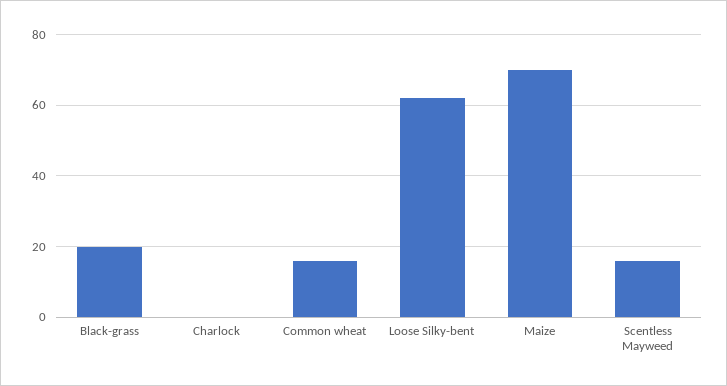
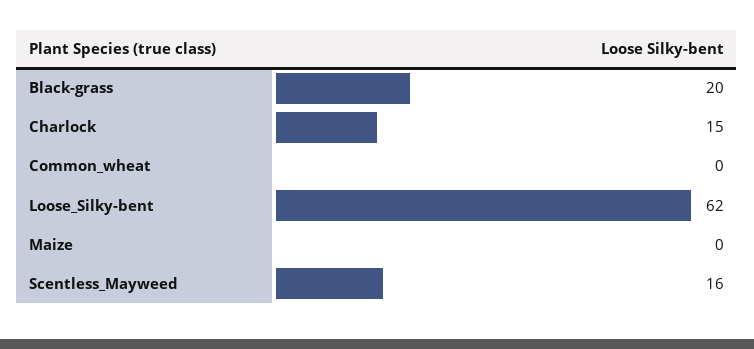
  {
    "Black-grass": 20,
-   "Charlock": 0,
+   "Charlock": 15,
-   "Common wheat": 15,
+   "Common wheat": 0,
    "Loose Silky-bent": 62,
-   "Maize": 70,
+   "Maize": 0,
    "Scentless Mayweed": 16
  }

